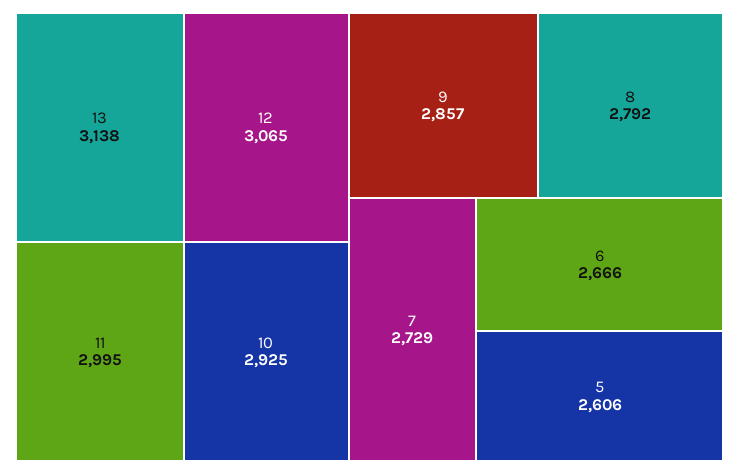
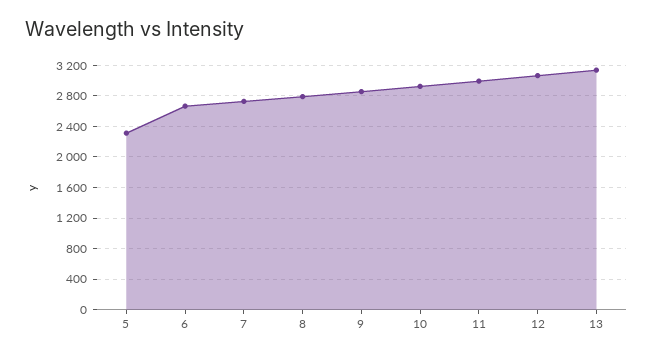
  {
    "13": 3138,
    "12": 3065,
    "11": 2995,
    "10": 2925,
    "9": 2857,
    "8": 2792,
    "7": 2729,
    "6": 2666,
-   "5": 2606
+   "5": 2300
  }

